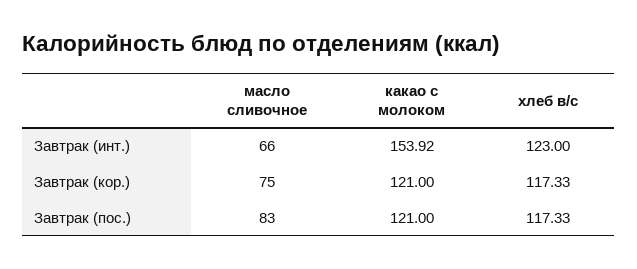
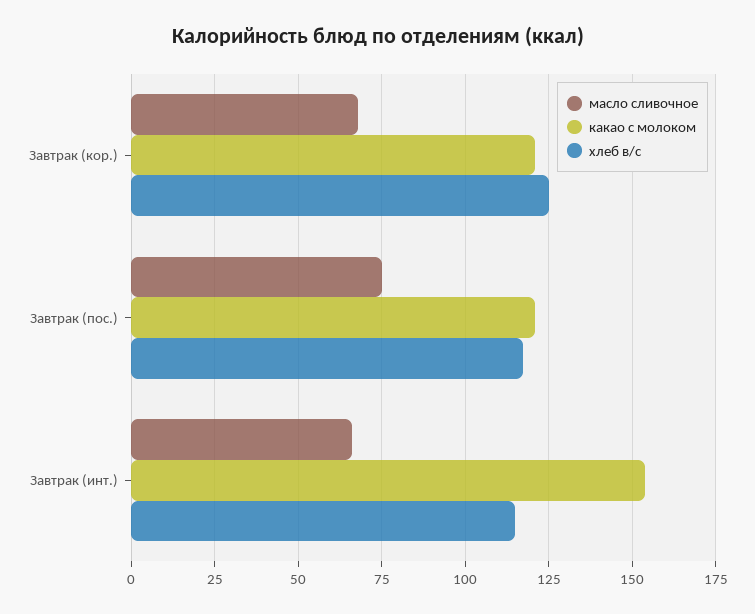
  {
    "масло сливочное": {
      "Завтрак (инт.)": 66,
-     "Завтрак (кор.)": 75,
+     "Завтрак (кор.)": 67.5,
-     "Завтрак (пос.)": 83
+     "Завтрак (пос.)": 75
    },
    "какао с молоком": {
      "Завтрак (инт.)": 153.92,
      "Завтрак (кор.)": 121,
      "Завтрак (пос.)": 121
    },
    "хлеб в/с": {
-     "Завтрак (инт.)": 123,
+     "Завтрак (инт.)": 115,
-     "Завтрак (кор.)": 117.33,
+     "Завтрак (кор.)": 125,
      "Завтрак (пос.)": 117.33
    }
  }

